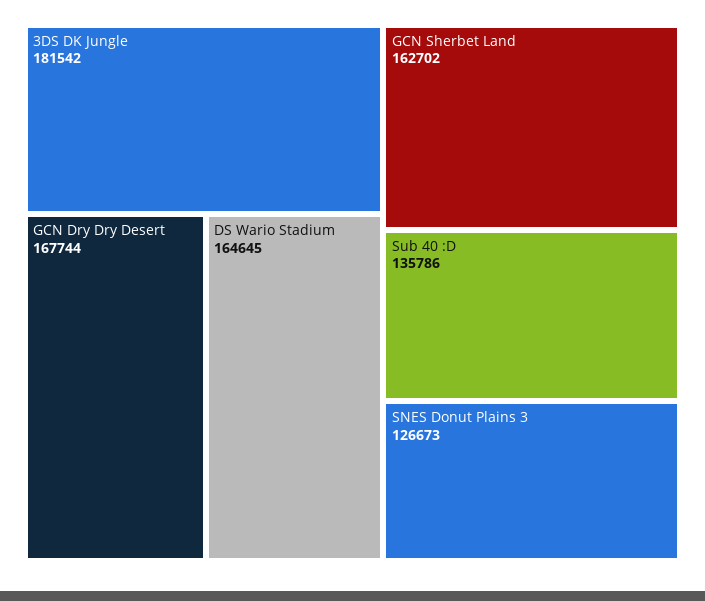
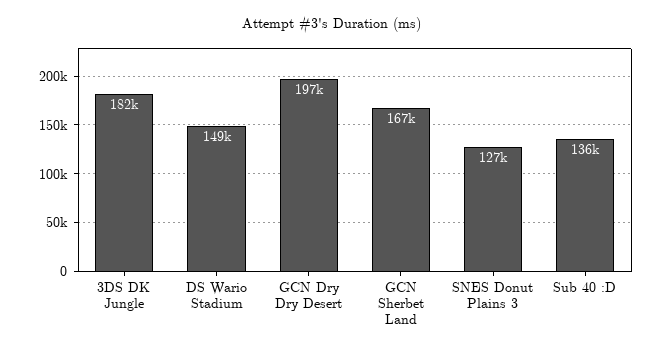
  {
    "3DS DK Jungle": 181542,
-   "GCN Dry Dry Desert": 167744,
+   "GCN Dry Dry Desert": 197000,
-   "DS Wario Stadium": 164645,
+   "DS Wario Stadium": 149000,
-   "GCN Sherbet Land": 162702,
+   "GCN Sherbet Land": 167000,
    "Sub 40 :D": 135786,
    "SNES Donut Plains 3": 126673
  }

